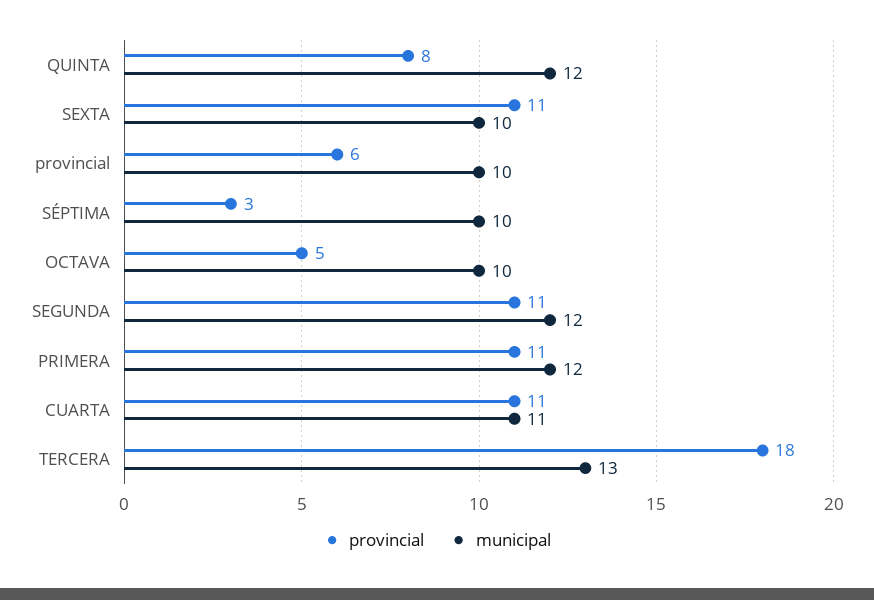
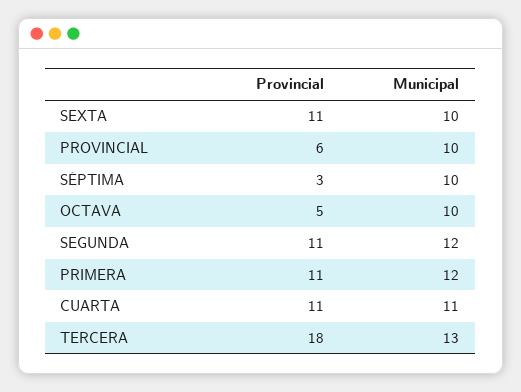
  {
    "provincial": {
-     "QUINTA": 8,
      "SEXTA": 11,
      "provincial": 6,
      "SÉPTIMA": 3,
      "OCTAVA": 5,
      "SEGUNDA": 11,
      "PRIMERA": 11,
      "CUARTA": 11,
      "TERCERA": 18
    },
    "municipal": {
-     "QUINTA": 12,
      "SEXTA": 10,
      "provincial": 10,
      "SÉPTIMA": 10,
      "OCTAVA": 10,
      "SEGUNDA": 12,
      "PRIMERA": 12,
      "CUARTA": 11,
      "TERCERA": 13
    }
  }

